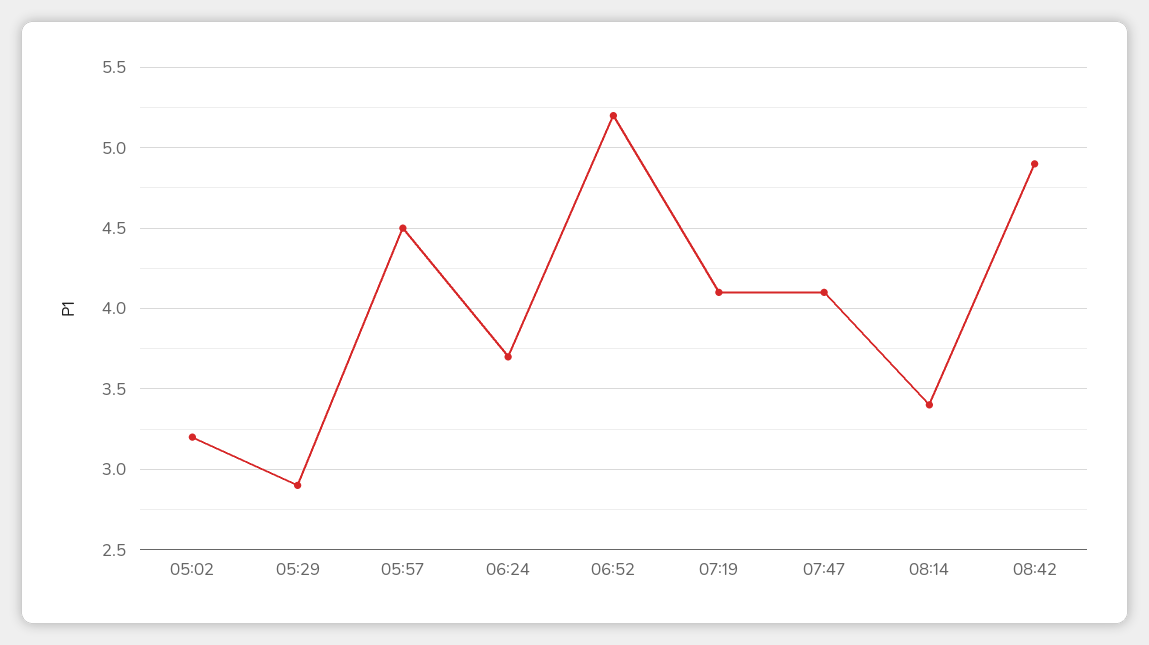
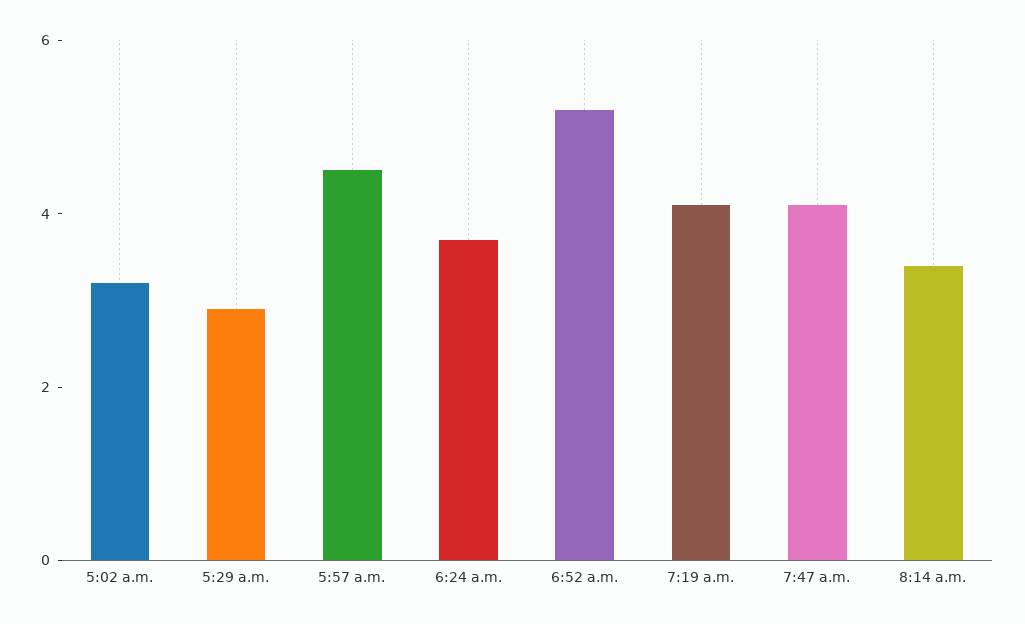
  {
    "05:02": 3.2,
    "05:29": 2.9,
    "05:57": 4.5,
    "06:24": 3.7,
    "06:52": 5.2,
    "07:19": 4.1,
    "07:47": 4.1,
-   "08:14": 3.4,
+   "08:14": 3.4
-   "08:42": 4.9
  }

